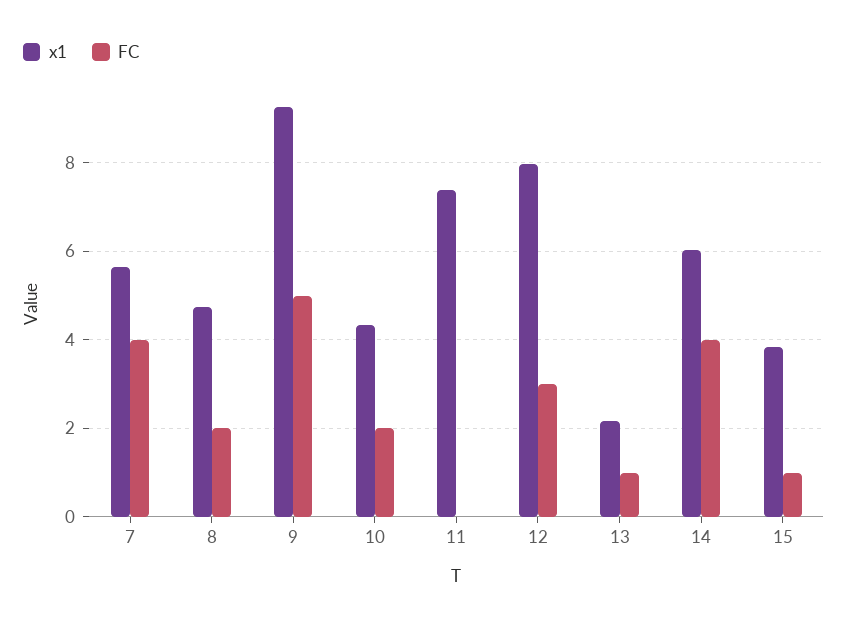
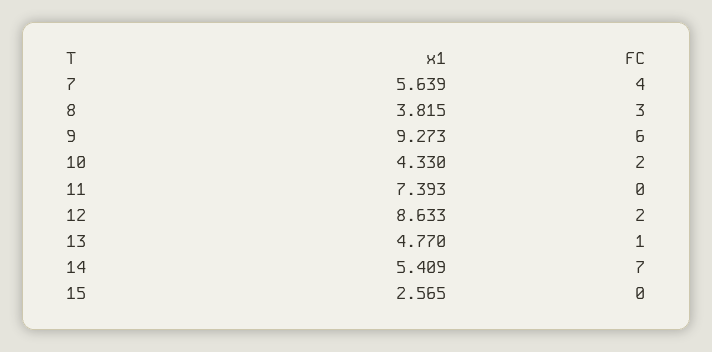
  {
    "x1": {
      "7": 5.639,
-     "8": 4.8,
+     "8": 3.815,
      "9": 9.273,
      "10": 4.33,
      "11": 7.393,
-     "12": 8,
+     "12": 8.633,
-     "13": 2.2,
+     "13": 4.77,
-     "14": 6,
+     "14": 5.409,
-     "15": 3.8
+     "15": 2.565
    },
    "FC": {
      "7": 4,
-     "8": 2,
+     "8": 3,
-     "9": 5,
+     "9": 6,
      "10": 2,
      "11": 0,
-     "12": 3,
+     "12": 2,
      "13": 1,
-     "14": 4,
+     "14": 7,
-     "15": 1
+     "15": 0
    }
  }

